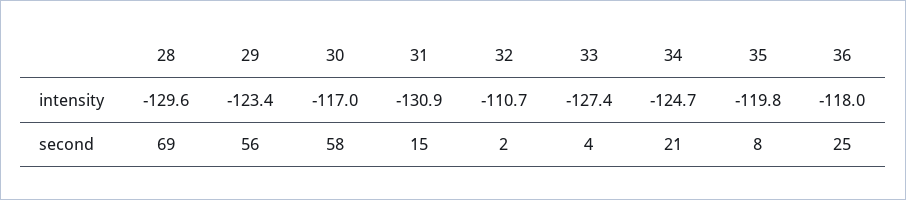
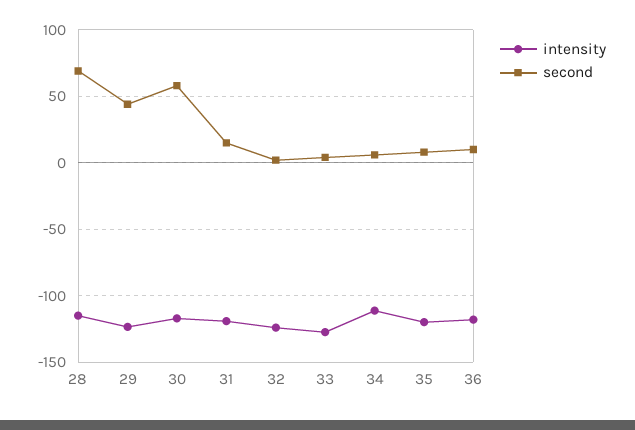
  {
    "intensity": {
-     "28": -129.6,
+     "28": -115,
      "29": -123.4,
      "30": -117,
-     "31": -130.9,
+     "31": -120,
-     "32": -110.7,
+     "32": -125,
      "33": -127.4,
-     "34": -124.7,
+     "34": -110,
      "35": -119.8,
      "36": -118
    },
    "second": {
      "28": 69,
-     "29": 56,
+     "29": 45,
      "30": 58,
      "31": 15,
      "32": 2,
      "33": 4,
-     "34": 21,
+     "34": 5,
      "35": 8,
-     "36": 25
+     "36": 10
    }
  }

